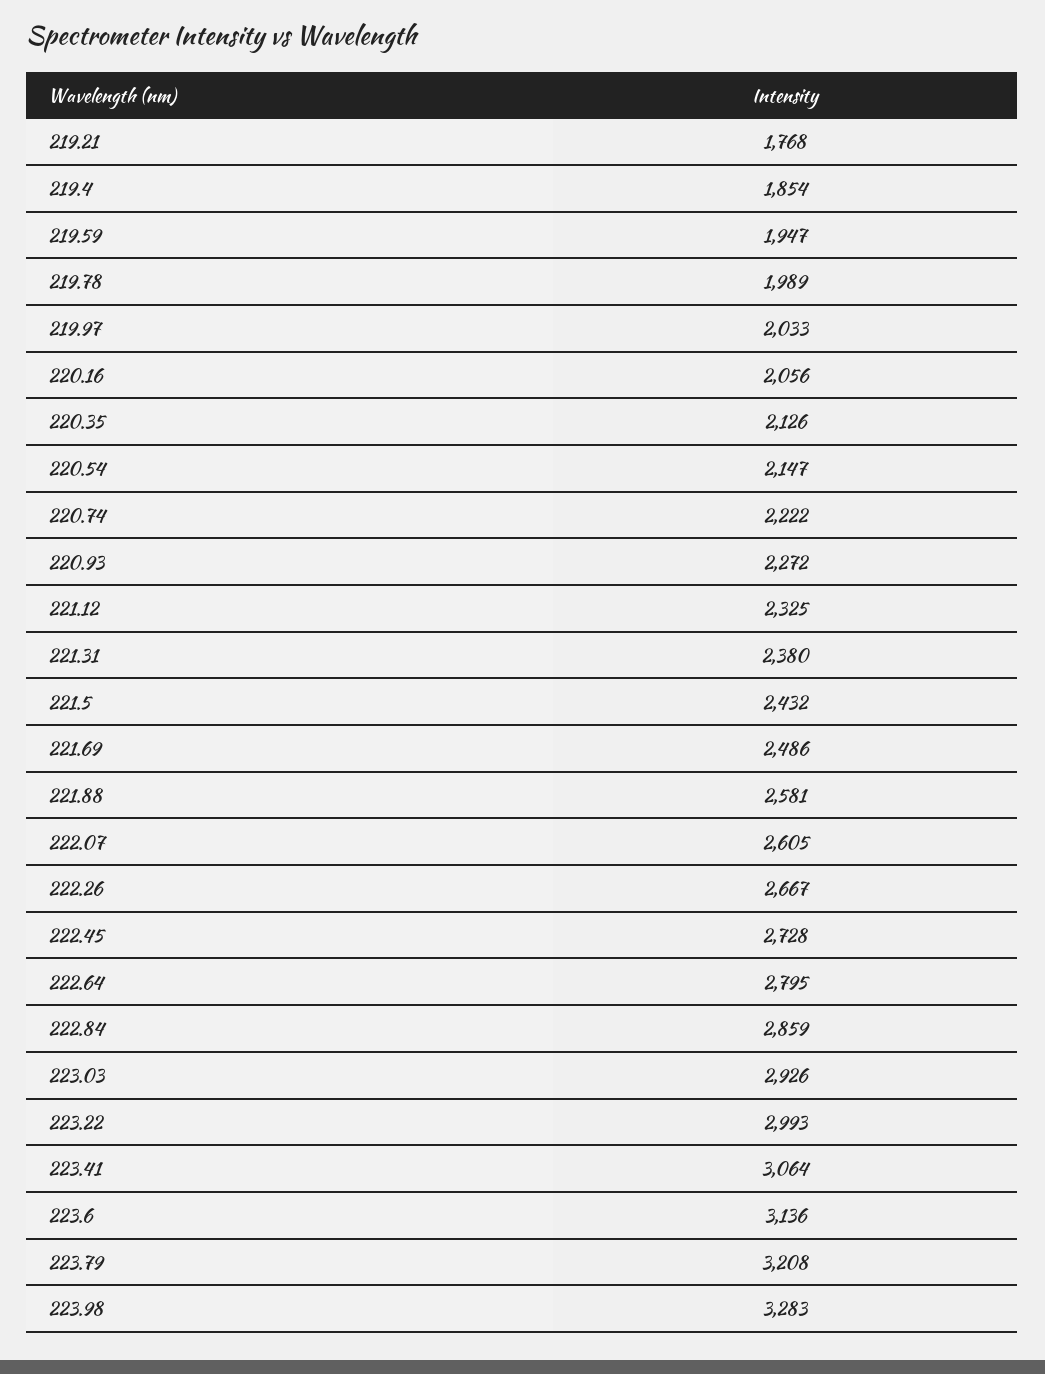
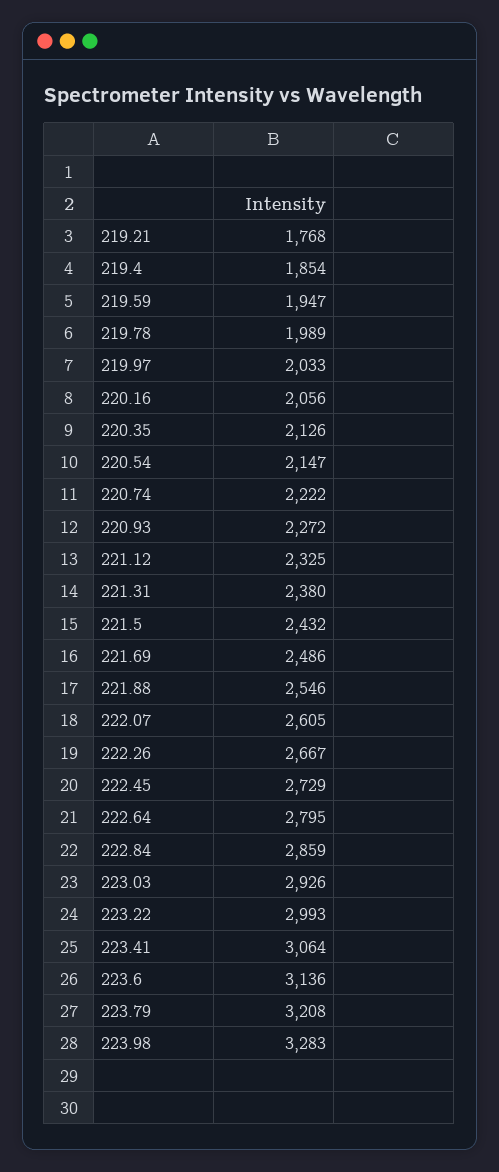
  {
    "219.21": 1768,
    "219.4": 1854,
    "219.59": 1947,
    "219.78": 1989,
    "219.97": 2033,
    "220.16": 2056,
    "220.35": 2126,
    "220.54": 2147,
    "220.74": 2222,
    "220.93": 2272,
    "221.12": 2325,
    "221.31": 2380,
    "221.5": 2432,
    "221.69": 2486,
-   "221.88": 2581,
+   "221.88": 2546,
    "222.07": 2605,
    "222.26": 2667,
-   "222.45": 2728,
+   "222.45": 2729,
    "222.64": 2795,
    "222.84": 2859,
    "223.03": 2926,
    "223.22": 2993,
    "223.41": 3064,
    "223.6": 3136,
    "223.79": 3208,
    "223.98": 3283
  }

